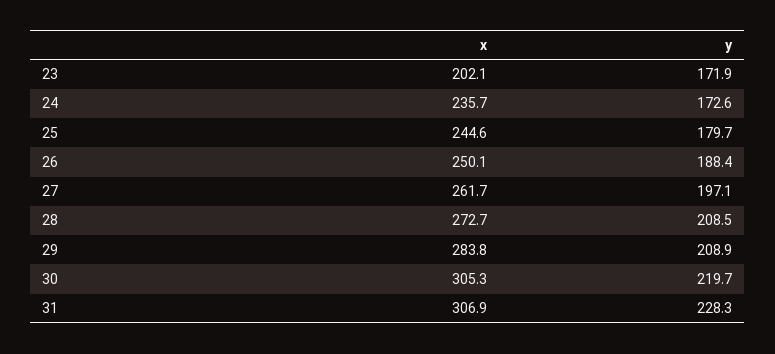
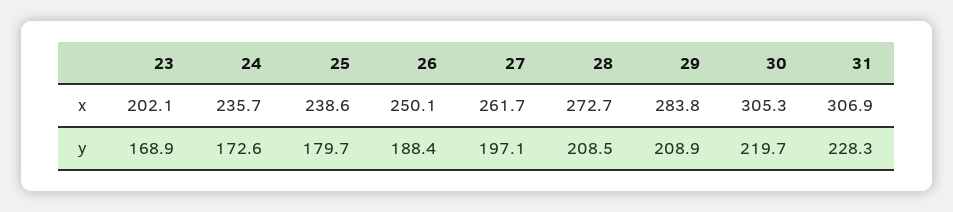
  {
    "x": {
      "23": 202.1,
      "24": 235.7,
-     "25": 244.6,
+     "25": 238.6,
      "26": 250.1,
      "27": 261.7,
      "28": 272.7,
      "29": 283.8,
      "30": 305.3,
      "31": 306.9
    },
    "y": {
-     "23": 171.9,
+     "23": 168.9,
      "24": 172.6,
      "25": 179.7,
      "26": 188.4,
      "27": 197.1,
      "28": 208.5,
      "29": 208.9,
      "30": 219.7,
      "31": 228.3
    }
  }

